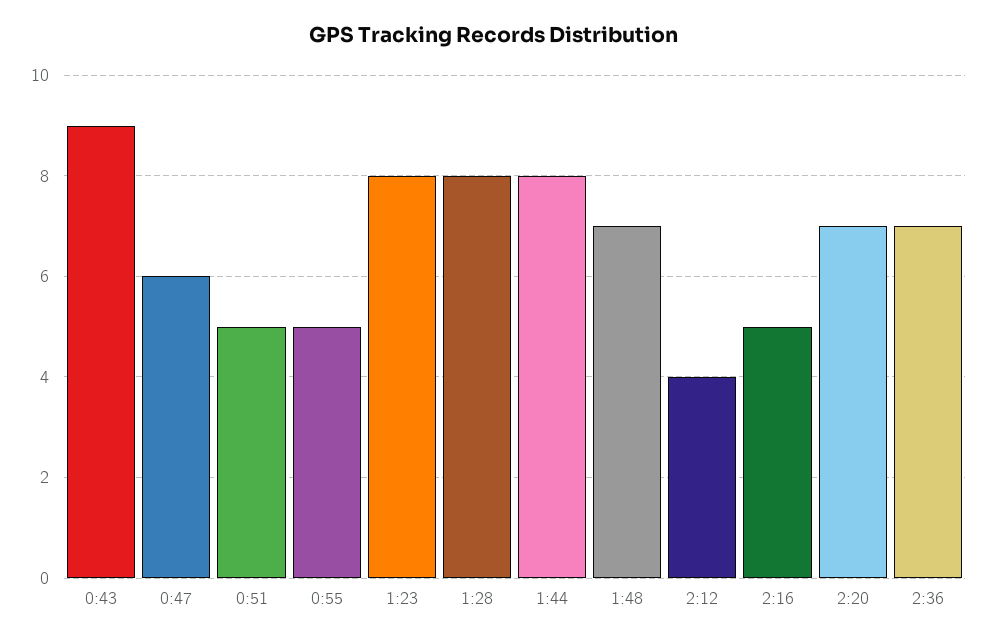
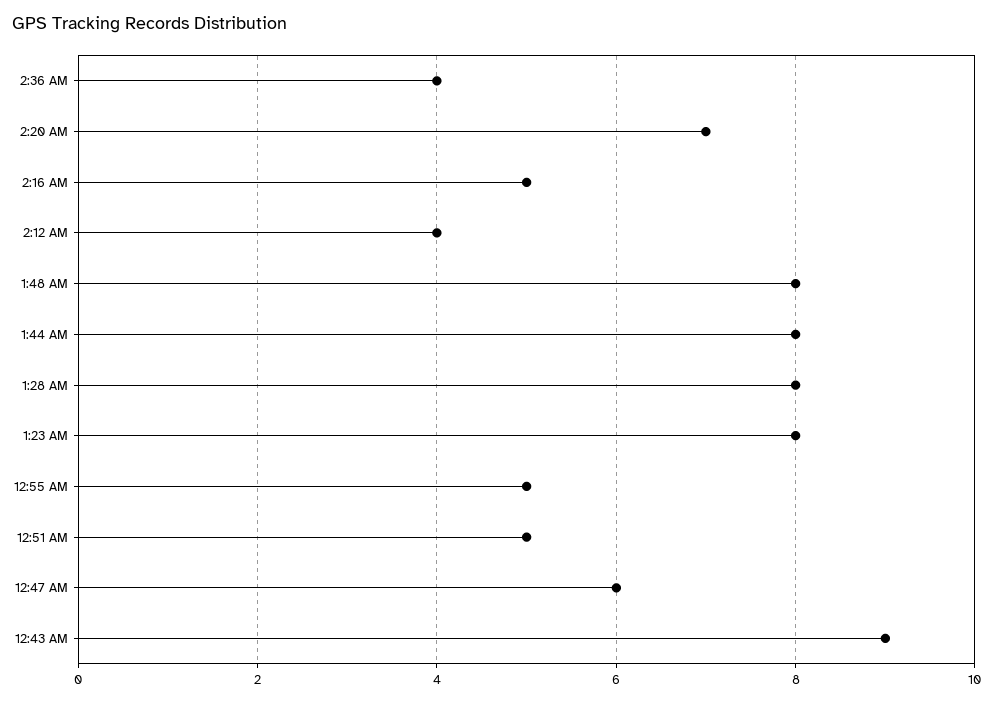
  {
    "0:43": 9,
    "0:47": 6,
    "0:51": 5,
    "0:55": 5,
    "1:23": 8,
    "1:28": 8,
    "1:44": 8,
-   "1:48": 7,
+   "1:48": 8,
    "2:12": 4,
    "2:16": 5,
    "2:20": 7,
-   "2:36": 7
+   "2:36": 4
  }

